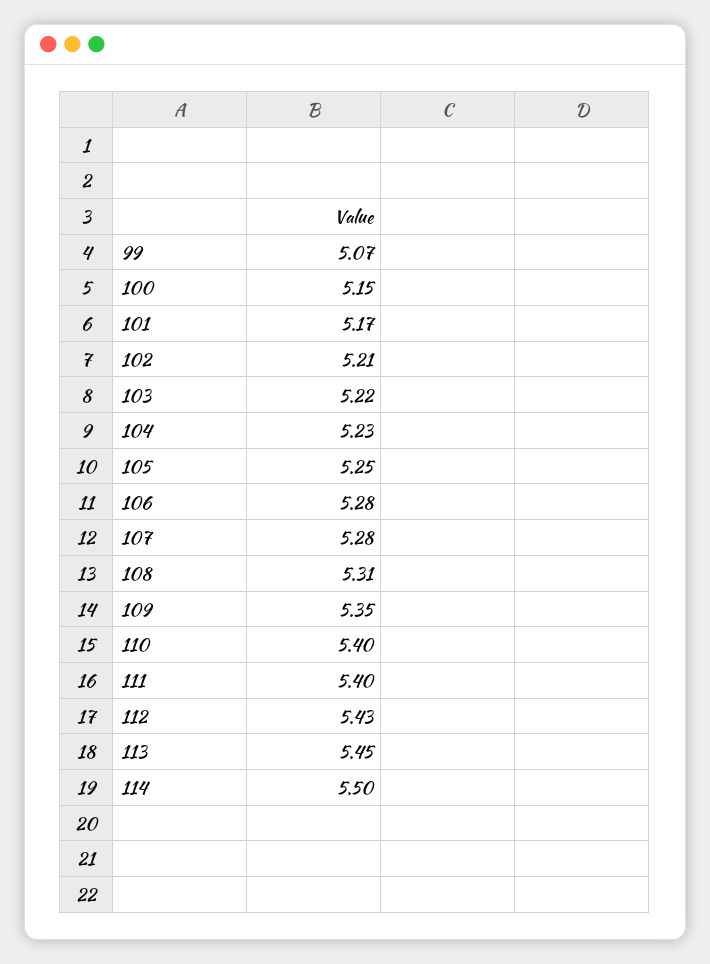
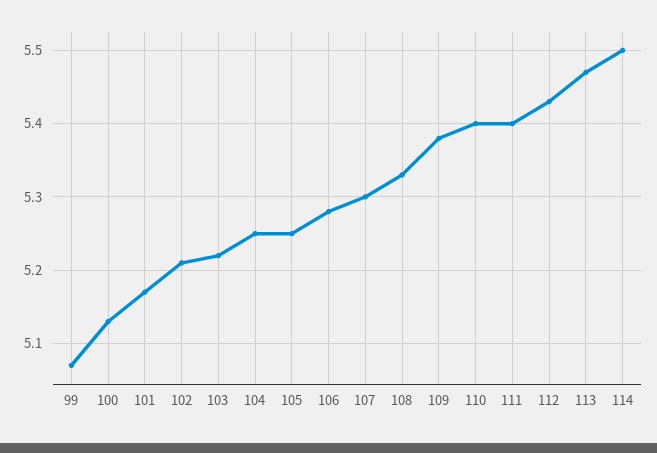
  {
    "99": 5.07,
-   "100": 5.15,
+   "100": 5.13,
    "101": 5.17,
    "102": 5.21,
    "103": 5.22,
-   "104": 5.23,
+   "104": 5.25,
    "105": 5.25,
    "106": 5.28,
-   "107": 5.28,
+   "107": 5.3,
-   "108": 5.31,
+   "108": 5.33,
-   "109": 5.35,
+   "109": 5.38,
    "110": 5.4,
    "111": 5.4,
    "112": 5.43,
-   "113": 5.45,
+   "113": 5.47,
    "114": 5.5
  }

